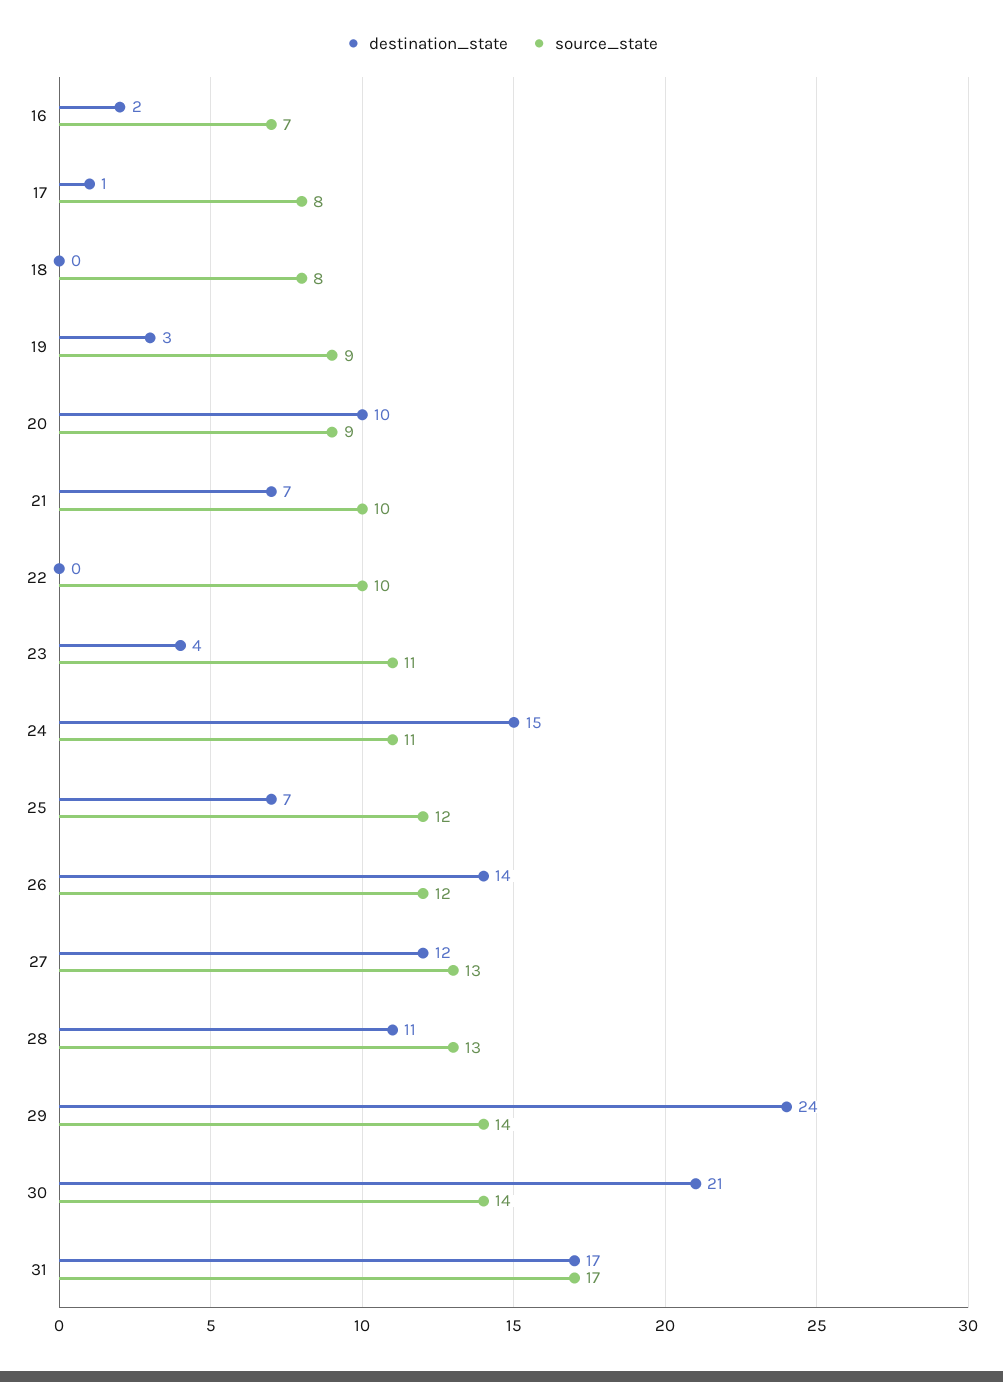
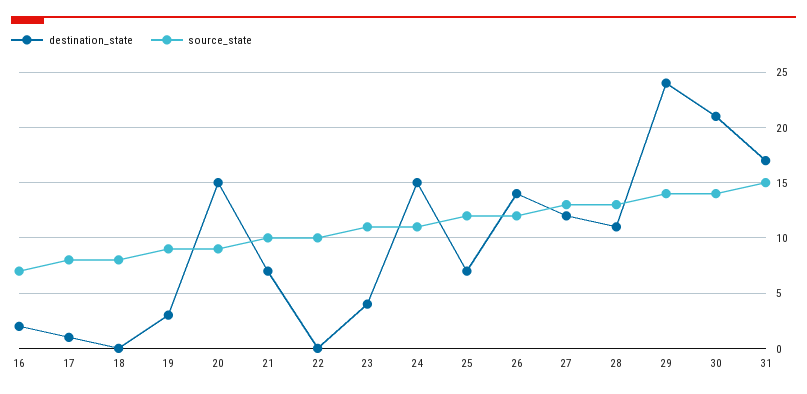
  {
    "destination_state": {
      "16": 2,
      "17": 1,
      "18": 0,
      "19": 3,
-     "20": 10,
+     "20": 15,
      "21": 7,
      "22": 0,
      "23": 4,
      "24": 15,
      "25": 7,
      "26": 14,
      "27": 12,
      "28": 11,
      "29": 24,
      "30": 21,
      "31": 17
    },
    "source_state": {
      "16": 7,
      "17": 8,
      "18": 8,
      "19": 9,
      "20": 9,
      "21": 10,
      "22": 10,
      "23": 11,
      "24": 11,
      "25": 12,
      "26": 12,
      "27": 13,
      "28": 13,
      "29": 14,
      "30": 14,
-     "31": 17
+     "31": 15
    }
  }

